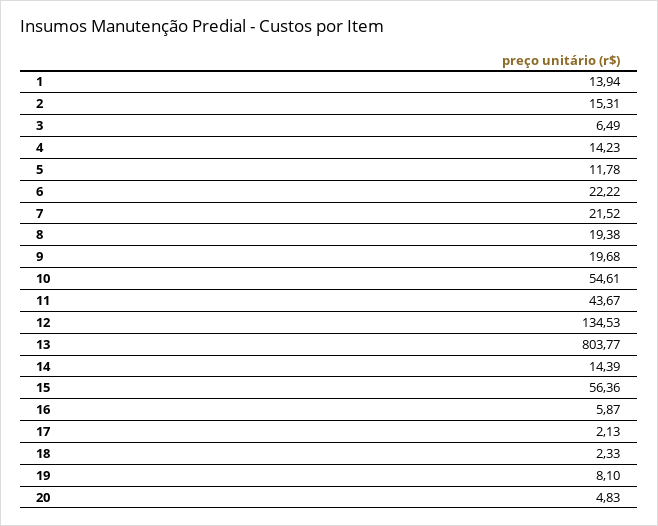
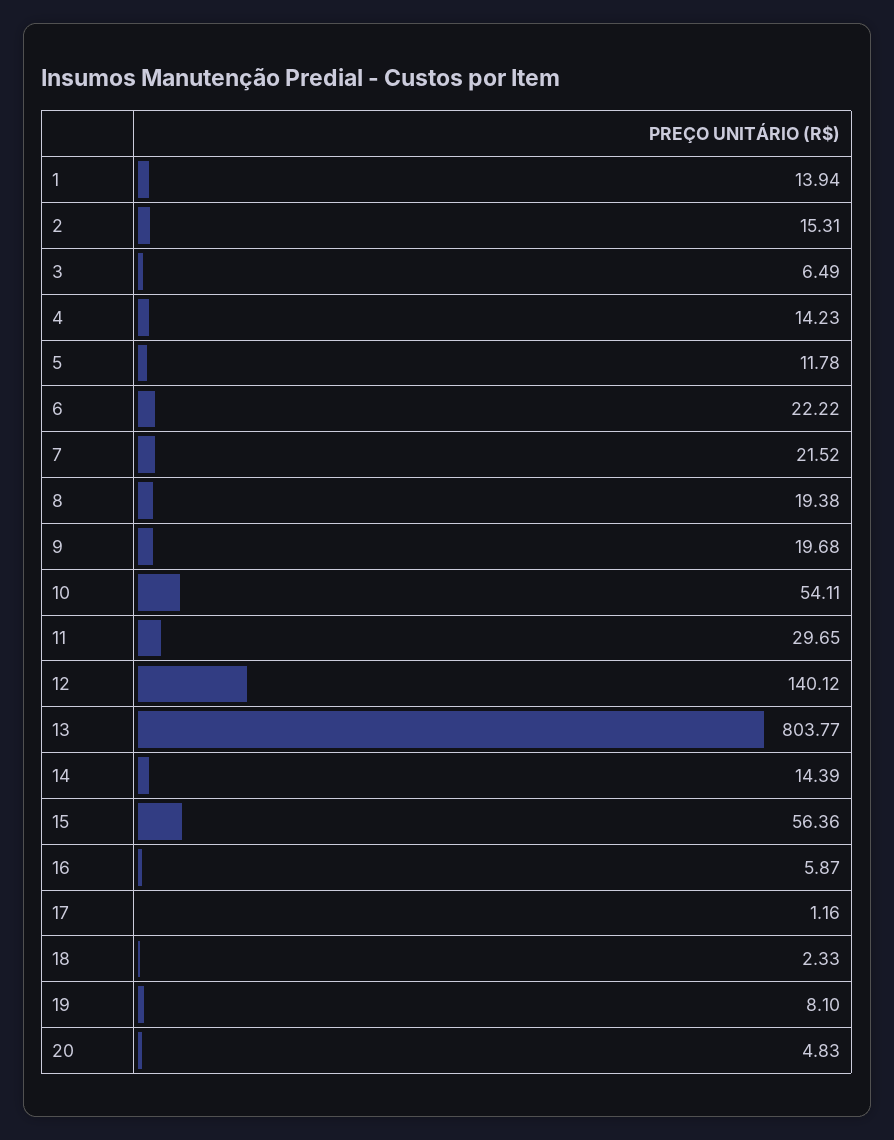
  {
    "1": 13.94,
    "2": 15.31,
    "3": 6.49,
    "4": 14.23,
    "5": 11.78,
    "6": 22.22,
    "7": 21.52,
    "8": 19.38,
    "9": 19.68,
-   "10": 54.61,
+   "10": 54.11,
-   "11": 43.67,
+   "11": 29.65,
-   "12": 134.53,
+   "12": 140.12,
    "13": 803.77,
    "14": 14.39,
    "15": 56.36,
    "16": 5.87,
-   "17": 2.13,
+   "17": 1.16,
    "18": 2.33,
    "19": 8.1,
    "20": 4.83
  }

